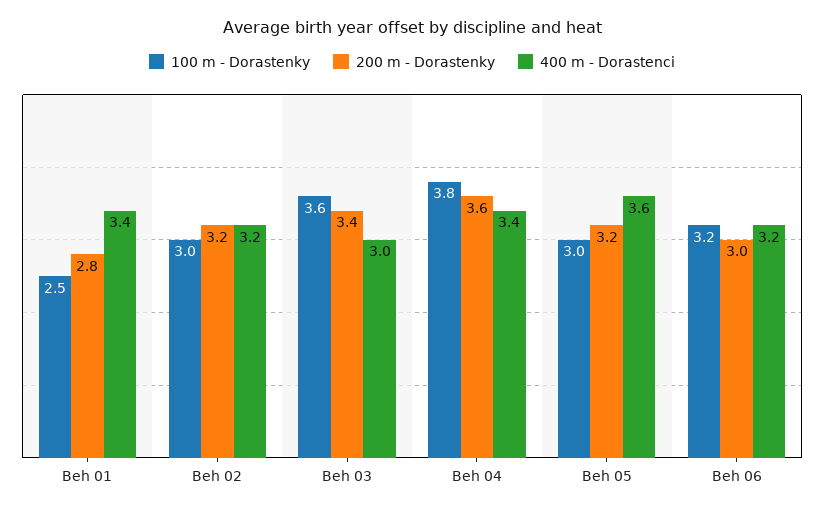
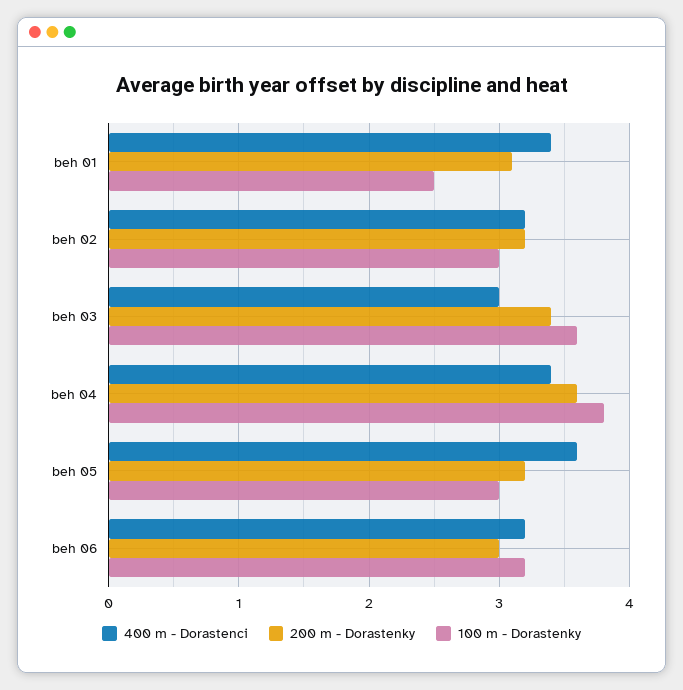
  {
    "100 m - Dorastenky": {
      "Beh 01": 2.5,
      "Beh 02": 3,
      "Beh 03": 3.6,
      "Beh 04": 3.8,
      "Beh 05": 3,
      "Beh 06": 3.2
    },
    "200 m - Dorastenky": {
-     "Beh 01": 2.8,
+     "Beh 01": 3.1,
      "Beh 02": 3.2,
      "Beh 03": 3.4,
      "Beh 04": 3.6,
      "Beh 05": 3.2,
      "Beh 06": 3
    },
    "400 m - Dorastenci": {
      "Beh 01": 3.4,
      "Beh 02": 3.2,
      "Beh 03": 3,
      "Beh 04": 3.4,
      "Beh 05": 3.6,
      "Beh 06": 3.2
    }
  }

